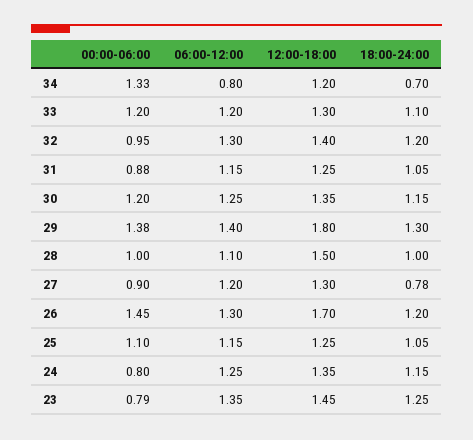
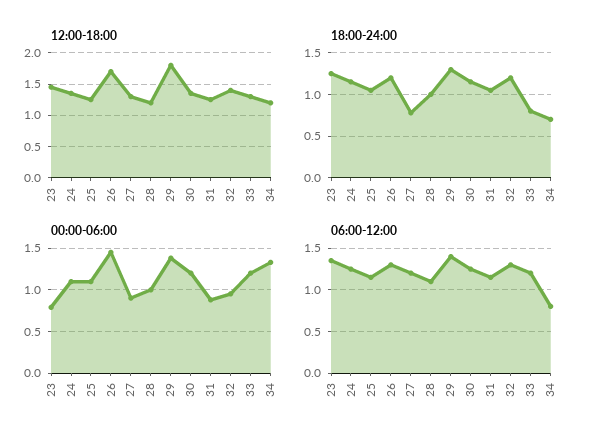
  {
    "00:00-06:00": {
      "34": 1.33,
      "33": 1.2,
      "32": 0.95,
      "31": 0.88,
      "30": 1.2,
      "29": 1.38,
      "28": 1,
      "27": 0.9,
      "26": 1.45,
      "25": 1.1,
-     "24": 0.8,
+     "24": 1.1,
      "23": 0.79
    },
    "06:00-12:00": {
      "34": 0.8,
      "33": 1.2,
      "32": 1.3,
      "31": 1.15,
      "30": 1.25,
      "29": 1.4,
      "28": 1.1,
      "27": 1.2,
      "26": 1.3,
      "25": 1.15,
      "24": 1.25,
      "23": 1.35
    },
    "12:00-18:00": {
      "34": 1.2,
      "33": 1.3,
      "32": 1.4,
      "31": 1.25,
      "30": 1.35,
      "29": 1.8,
-     "28": 1.5,
+     "28": 1.2,
      "27": 1.3,
      "26": 1.7,
      "25": 1.25,
      "24": 1.35,
      "23": 1.45
    },
    "18:00-24:00": {
      "34": 0.7,
-     "33": 1.1,
+     "33": 0.8,
      "32": 1.2,
      "31": 1.05,
      "30": 1.15,
      "29": 1.3,
      "28": 1,
      "27": 0.78,
      "26": 1.2,
      "25": 1.05,
      "24": 1.15,
      "23": 1.25
    }
  }

